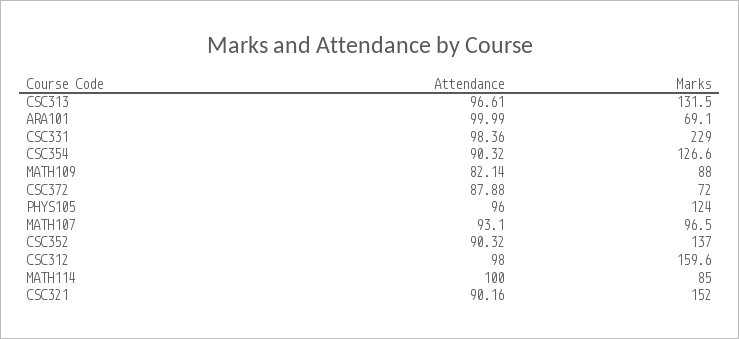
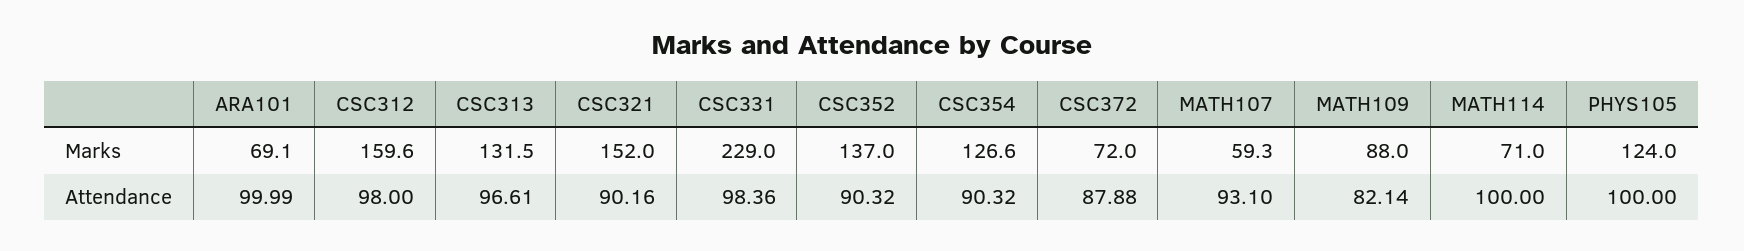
  {
    "Attendance": {
      "CSC313": 96.61,
      "ARA101": 99.99,
      "CSC331": 98.36,
      "CSC354": 90.32,
      "MATH109": 82.14,
      "CSC372": 87.88,
-     "PHYS105": 96,
+     "PHYS105": 100,
      "MATH107": 93.1,
      "CSC352": 90.32,
      "CSC312": 98,
      "MATH114": 100,
      "CSC321": 90.16
    },
    "Marks": {
      "CSC313": 131.5,
      "ARA101": 69.1,
      "CSC331": 229,
      "CSC354": 126.6,
      "MATH109": 88,
      "CSC372": 72,
      "PHYS105": 124,
-     "MATH107": 96.5,
+     "MATH107": 59.3,
      "CSC352": 137,
      "CSC312": 159.6,
-     "MATH114": 85,
+     "MATH114": 71,
      "CSC321": 152
    }
  }

